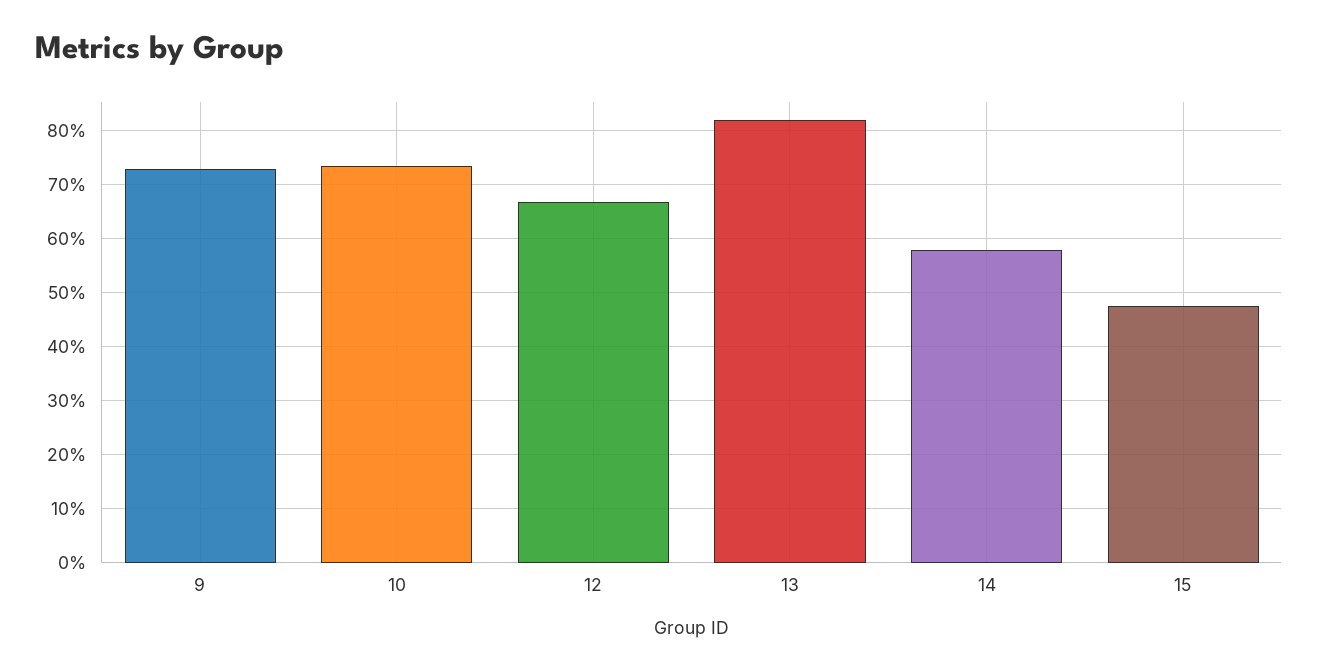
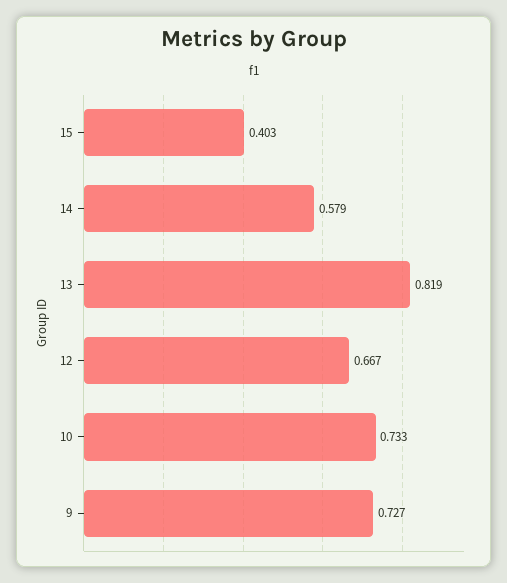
  {
    "9": 0.727,
    "10": 0.733,
    "12": 0.667,
    "13": 0.819,
    "14": 0.579,
-   "15": 0.48
+   "15": 0.403
  }

